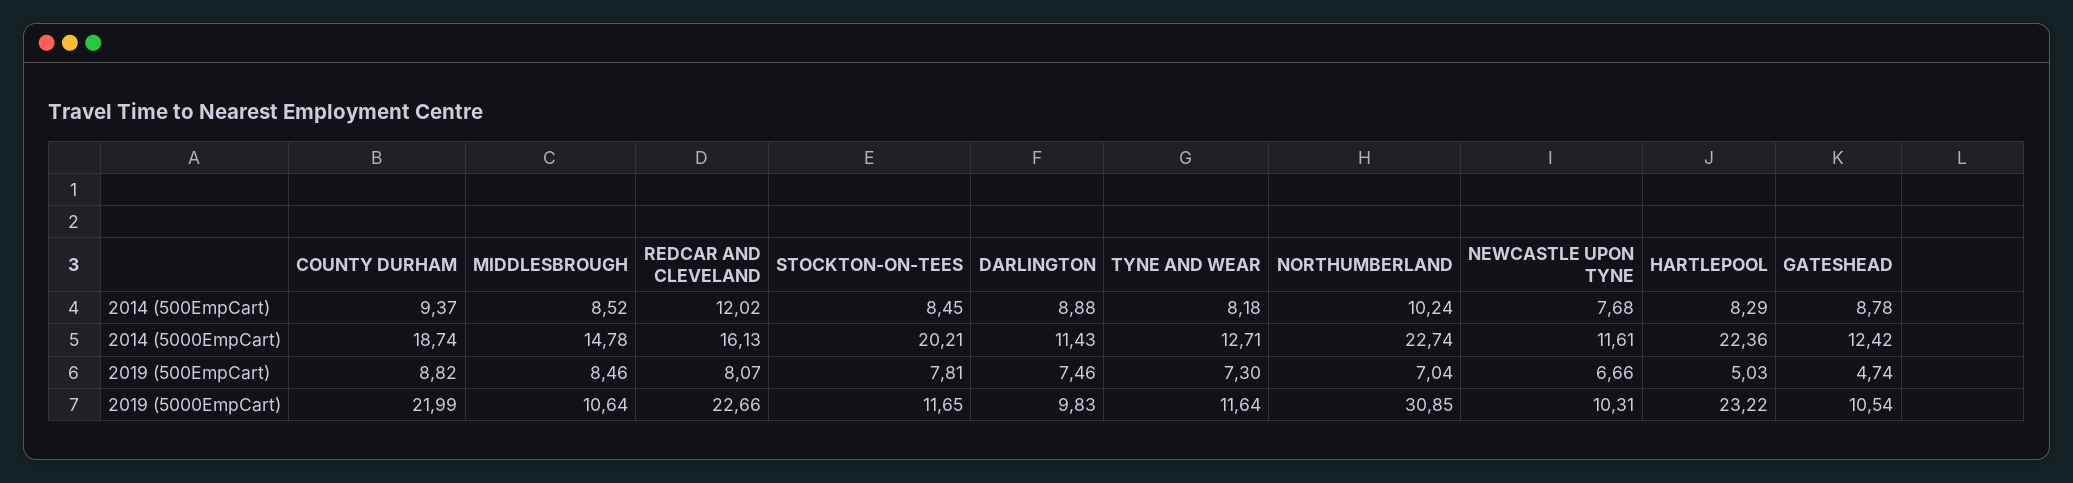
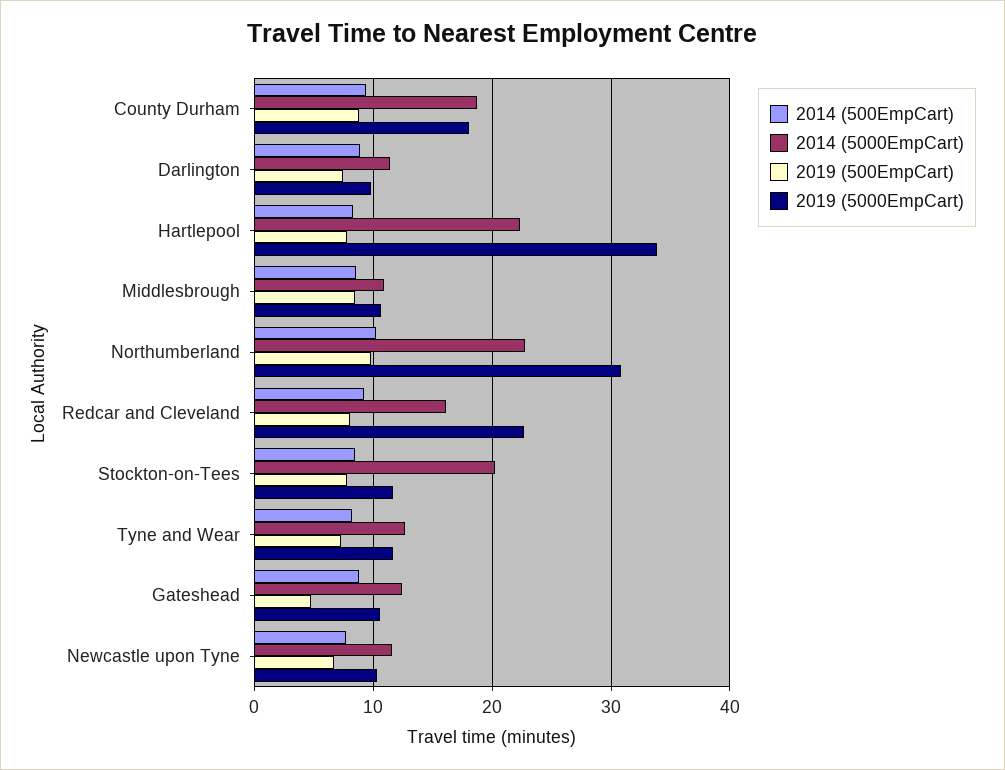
  {
    "2014 (500EmpCart)": {
      "COUNTY DURHAM": 9.37,
      "MIDDLESBROUGH": 8.52,
-     "REDCAR AND CLEVELAND": 12.02,
+     "REDCAR AND CLEVELAND": 9,
      "STOCKTON-ON-TEES": 8.45,
      "DARLINGTON": 8.88,
      "TYNE AND WEAR": 8.18,
      "NORTHUMBERLAND": 10.24,
      "NEWCASTLE UPON TYNE": 7.68,
      "HARTLEPOOL": 8.29,
      "GATESHEAD": 8.78
    },
    "2014 (5000EmpCart)": {
      "COUNTY DURHAM": 18.74,
-     "MIDDLESBROUGH": 14.78,
+     "MIDDLESBROUGH": 11,
      "REDCAR AND CLEVELAND": 16.13,
      "STOCKTON-ON-TEES": 20.21,
      "DARLINGTON": 11.43,
      "TYNE AND WEAR": 12.71,
      "NORTHUMBERLAND": 22.74,
      "NEWCASTLE UPON TYNE": 11.61,
      "HARTLEPOOL": 22.36,
      "GATESHEAD": 12.42
    },
    "2019 (500EmpCart)": {
      "COUNTY DURHAM": 8.82,
      "MIDDLESBROUGH": 8.46,
      "REDCAR AND CLEVELAND": 8.07,
      "STOCKTON-ON-TEES": 7.81,
      "DARLINGTON": 7.46,
      "TYNE AND WEAR": 7.3,
-     "NORTHUMBERLAND": 7.04,
+     "NORTHUMBERLAND": 10,
      "NEWCASTLE UPON TYNE": 6.66,
-     "HARTLEPOOL": 5.03,
+     "HARTLEPOOL": 8,
      "GATESHEAD": 4.74
    },
    "2019 (5000EmpCart)": {
-     "COUNTY DURHAM": 21.99,
+     "COUNTY DURHAM": 18,
      "MIDDLESBROUGH": 10.64,
      "REDCAR AND CLEVELAND": 22.66,
      "STOCKTON-ON-TEES": 11.65,
      "DARLINGTON": 9.83,
      "TYNE AND WEAR": 11.64,
      "NORTHUMBERLAND": 30.85,
      "NEWCASTLE UPON TYNE": 10.31,
-     "HARTLEPOOL": 23.22,
+     "HARTLEPOOL": 34,
      "GATESHEAD": 10.54
    }
  }

